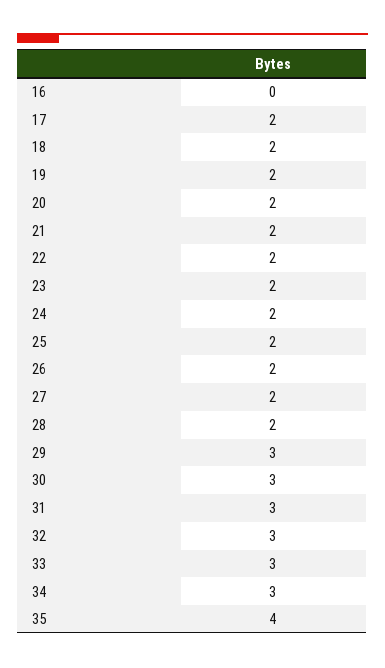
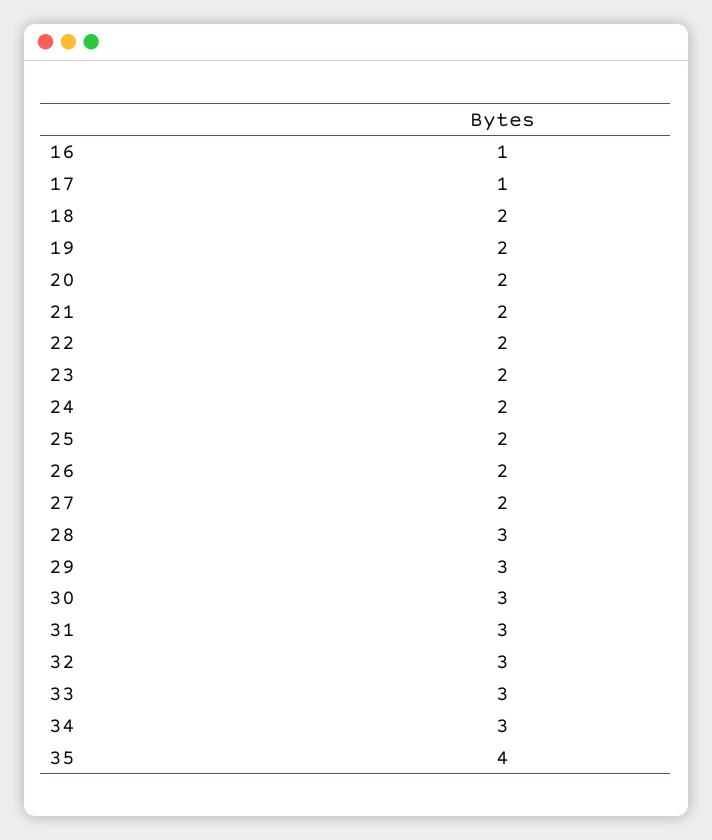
  {
-   "16": 0,
+   "16": 1,
-   "17": 2,
+   "17": 1,
    "18": 2,
    "19": 2,
    "20": 2,
    "21": 2,
    "22": 2,
    "23": 2,
    "24": 2,
    "25": 2,
    "26": 2,
    "27": 2,
-   "28": 2,
+   "28": 3,
    "29": 3,
    "30": 3,
    "31": 3,
    "32": 3,
    "33": 3,
    "34": 3,
    "35": 4
  }

